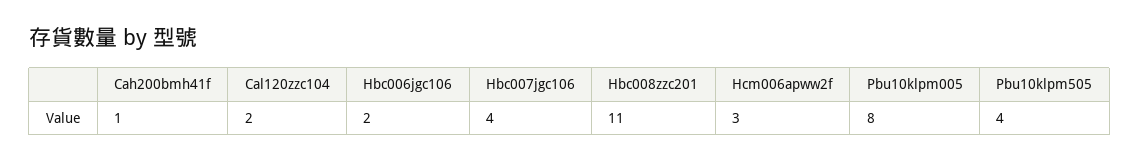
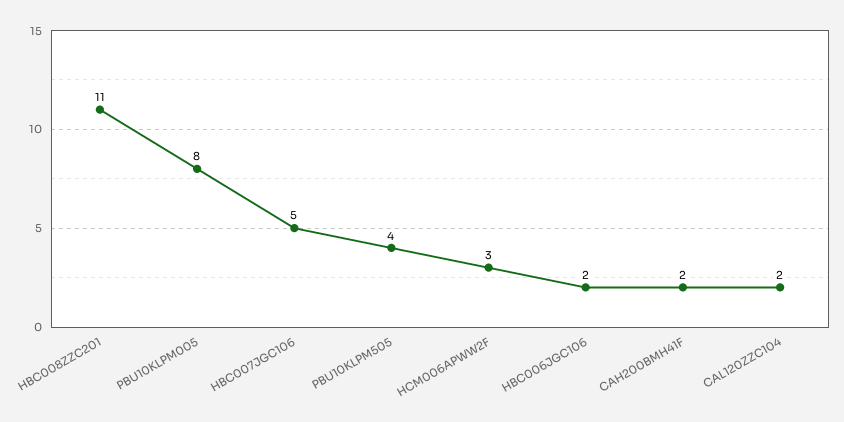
  {
-   "Cah200bmh41f": 1,
+   "Cah200bmh41f": 2,
    "Cal120zzc104": 2,
    "Hbc006jgc106": 2,
-   "Hbc007jgc106": 4,
+   "Hbc007jgc106": 5,
    "Hbc008zzc201": 11,
    "Hcm006apww2f": 3,
    "Pbu10klpm005": 8,
    "Pbu10klpm505": 4
  }

